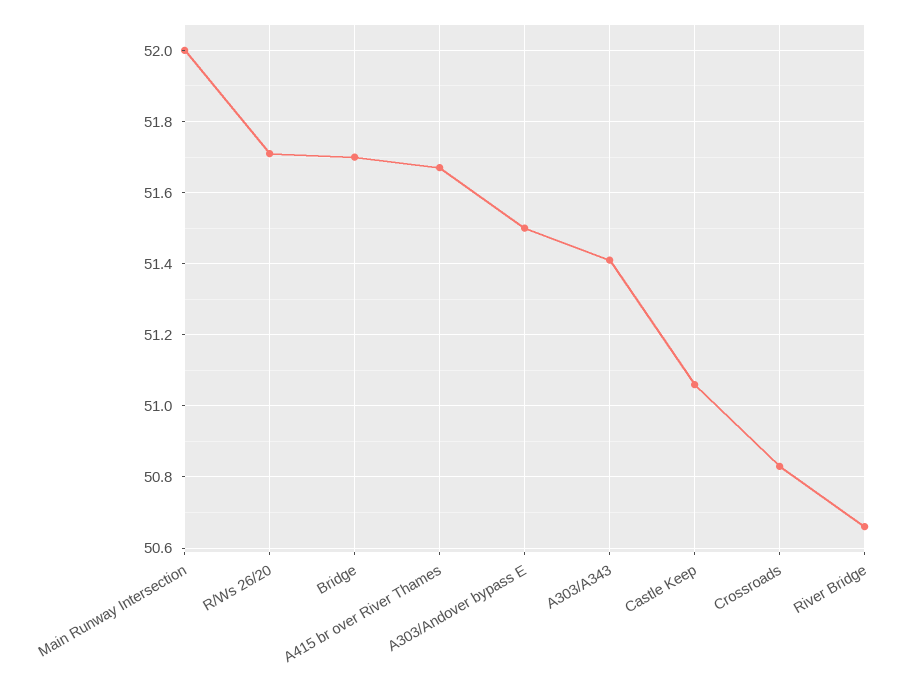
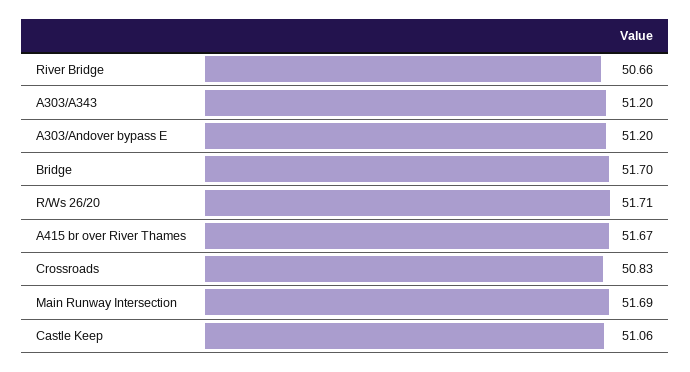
  {
-   "Main Runway Intersection": 52,
+   "Main Runway Intersection": 51.69,
    "R/Ws 26/20": 51.71,
    "Bridge": 51.7,
    "A415 br over River Thames": 51.67,
-   "A303/Andover bypass E": 51.5,
+   "A303/Andover bypass E": 51.2,
-   "A303/A343": 51.4,
+   "A303/A343": 51.2,
    "Castle Keep": 51.06,
    "Crossroads": 50.83,
    "River Bridge": 50.66
  }

